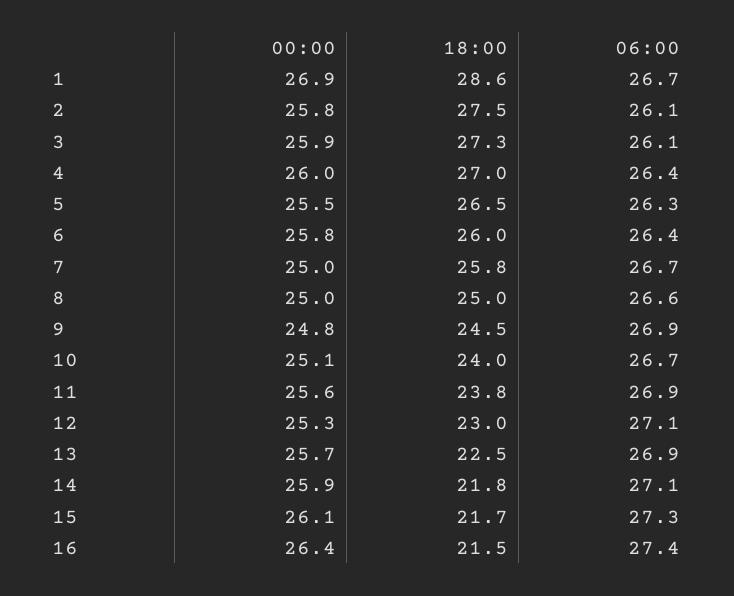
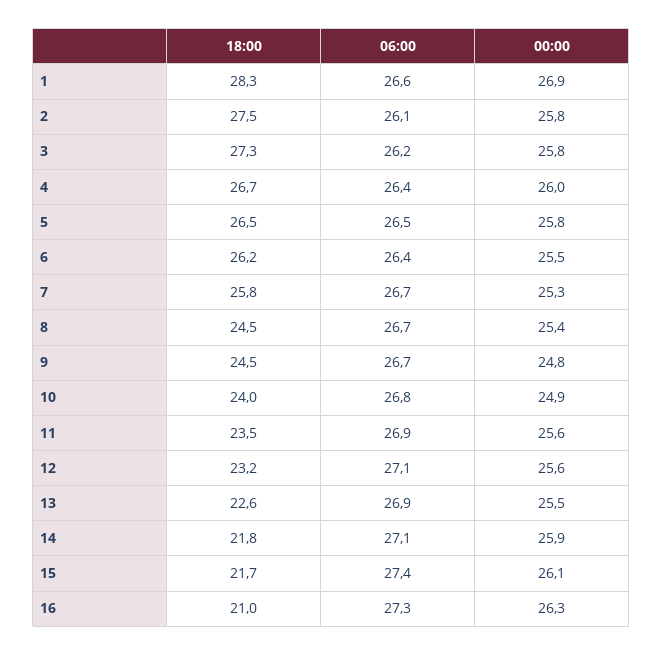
  {
    "00:00": {
      "1": 26.9,
      "2": 25.8,
-     "3": 25.9,
+     "3": 25.8,
      "4": 26,
-     "5": 25.5,
+     "5": 25.8,
-     "6": 25.8,
+     "6": 25.5,
-     "7": 25,
+     "7": 25.3,
-     "8": 25,
+     "8": 25.4,
      "9": 24.8,
-     "10": 25.1,
+     "10": 24.9,
      "11": 25.6,
-     "12": 25.3,
+     "12": 25.6,
-     "13": 25.7,
+     "13": 25.5,
      "14": 25.9,
      "15": 26.1,
-     "16": 26.4
+     "16": 26.3
    },
    "18:00": {
-     "1": 28.6,
+     "1": 28.3,
      "2": 27.5,
      "3": 27.3,
-     "4": 27,
+     "4": 26.7,
      "5": 26.5,
-     "6": 26,
+     "6": 26.2,
      "7": 25.8,
-     "8": 25,
+     "8": 24.5,
      "9": 24.5,
      "10": 24,
-     "11": 23.8,
+     "11": 23.5,
-     "12": 23,
+     "12": 23.2,
-     "13": 22.5,
+     "13": 22.6,
      "14": 21.8,
      "15": 21.7,
-     "16": 21.5
+     "16": 21
    },
    "06:00": {
-     "1": 26.7,
+     "1": 26.6,
      "2": 26.1,
-     "3": 26.1,
+     "3": 26.2,
      "4": 26.4,
-     "5": 26.3,
+     "5": 26.5,
      "6": 26.4,
      "7": 26.7,
-     "8": 26.6,
+     "8": 26.7,
-     "9": 26.9,
+     "9": 26.7,
-     "10": 26.7,
+     "10": 26.8,
      "11": 26.9,
      "12": 27.1,
      "13": 26.9,
      "14": 27.1,
-     "15": 27.3,
+     "15": 27.4,
-     "16": 27.4
+     "16": 27.3
    }
  }

